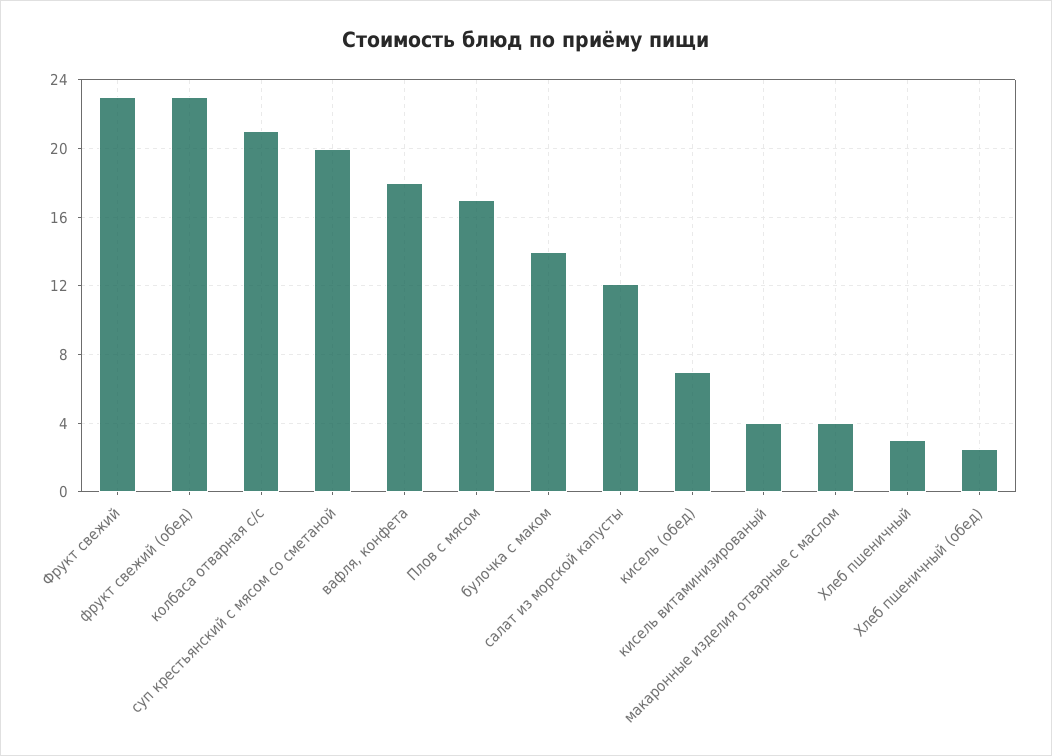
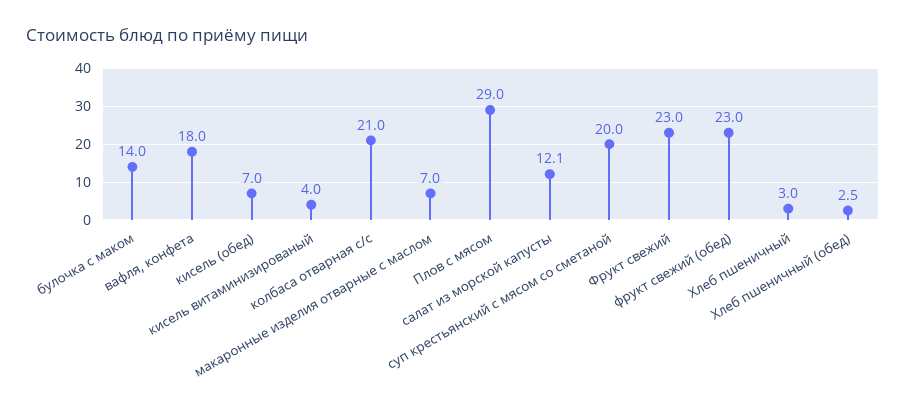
  {
    "Фрукт свежий": 23,
    "фрукт свежий (обед)": 23,
    "колбаса отварная с/с": 21,
    "суп крестьянский с мясом со сметаной": 20,
    "вафля, конфета": 18,
-   "Плов с мясом": 17,
+   "Плов с мясом": 29,
    "булочка с маком": 14,
    "салат из морской капусты": 12.1,
    "кисель (обед)": 7,
    "кисель витаминизированый": 4,
-   "макаронные изделия отварные с маслом": 4,
+   "макаронные изделия отварные с маслом": 7,
    "Хлеб пшеничный": 3,
    "Хлеб пшеничный (обед)": 2.5
  }

